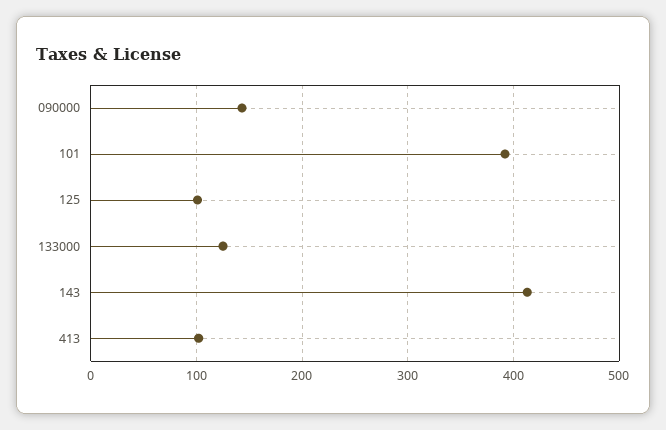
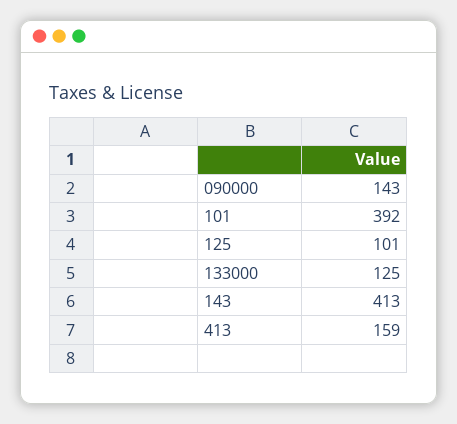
  {
    "090000": 143,
    "101": 392,
    "125": 101,
    "133000": 125,
    "143": 413,
-   "413": 100
+   "413": 159
  }

